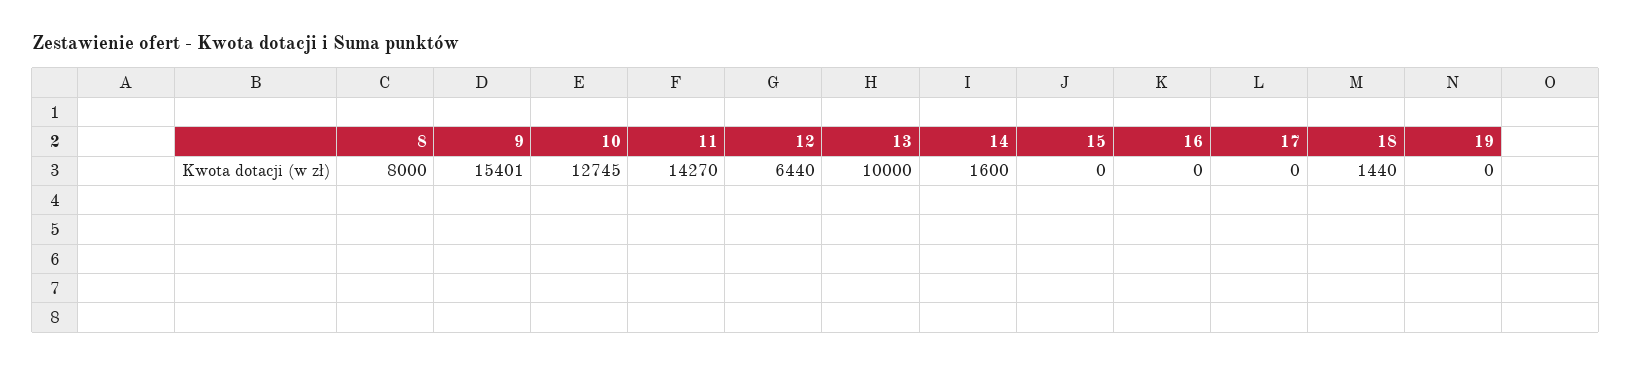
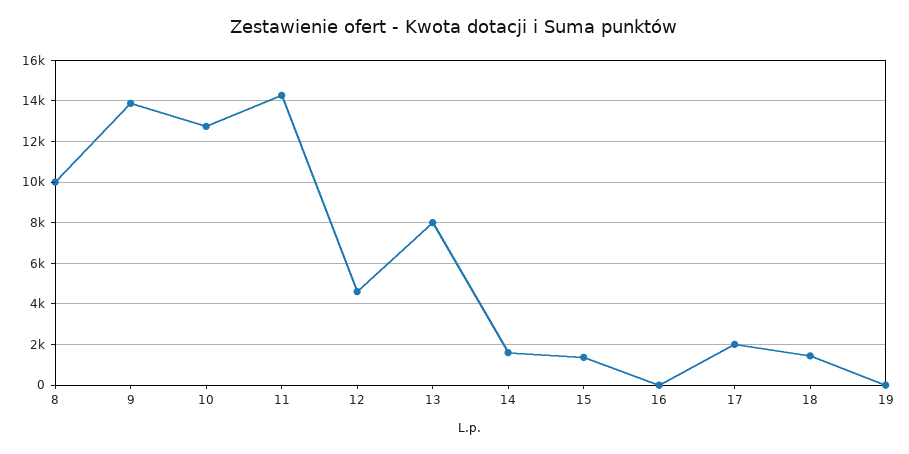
  {
-   "8": 8000,
+   "8": 10000,
-   "9": 15401,
+   "9": 14000,
    "10": 12745,
    "11": 14270,
-   "12": 6440,
+   "12": 4500,
-   "13": 10000,
+   "13": 8000,
    "14": 1600,
-   "15": 0,
+   "15": 1500,
    "16": 0,
-   "17": 0,
+   "17": 2000,
    "18": 1440,
    "19": 0
  }

